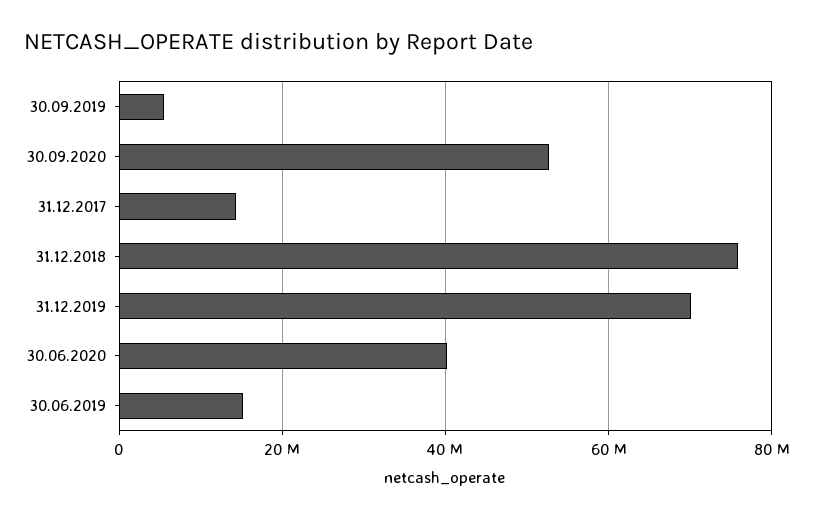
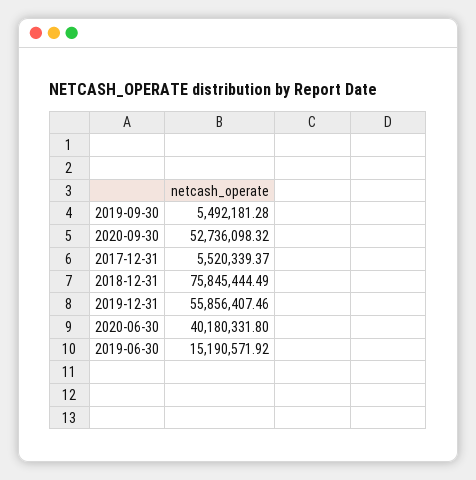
  {
    "30.09.2019": 5492181.28,
    "30.09.2020": 52736098.32,
-   "31.12.2017": 14000000,
+   "31.12.2017": 5520339.37,
    "31.12.2018": 75845444.49,
-   "31.12.2019": 70000000,
+   "31.12.2019": 55856407.46,
    "30.06.2020": 40180331.8,
    "30.06.2019": 15190571.92
  }

